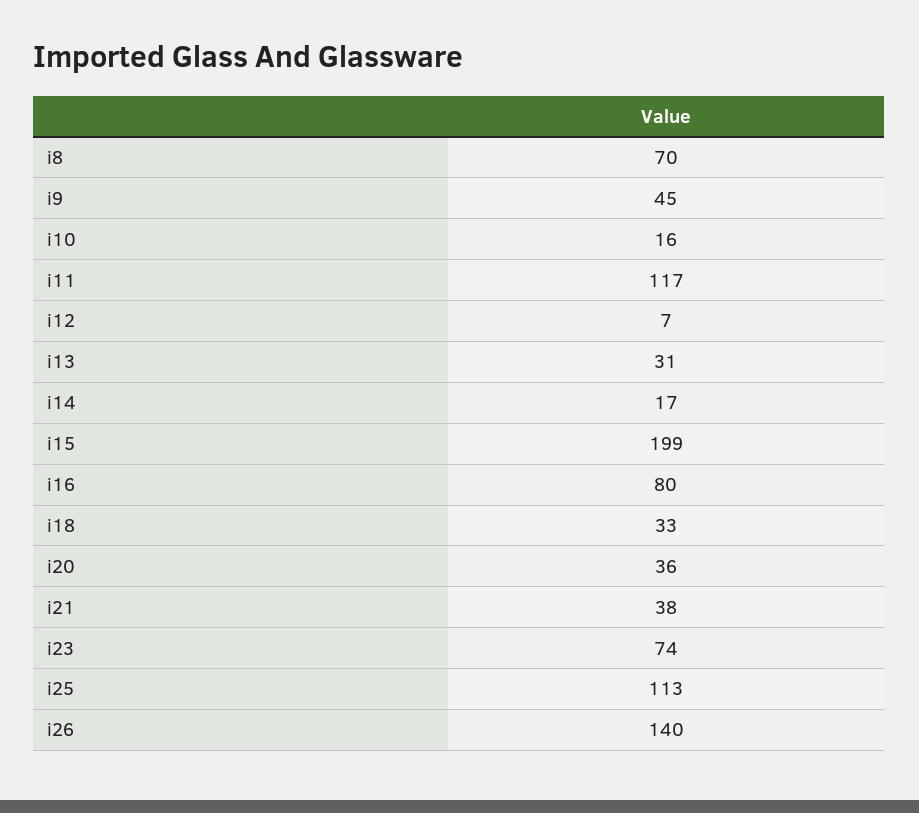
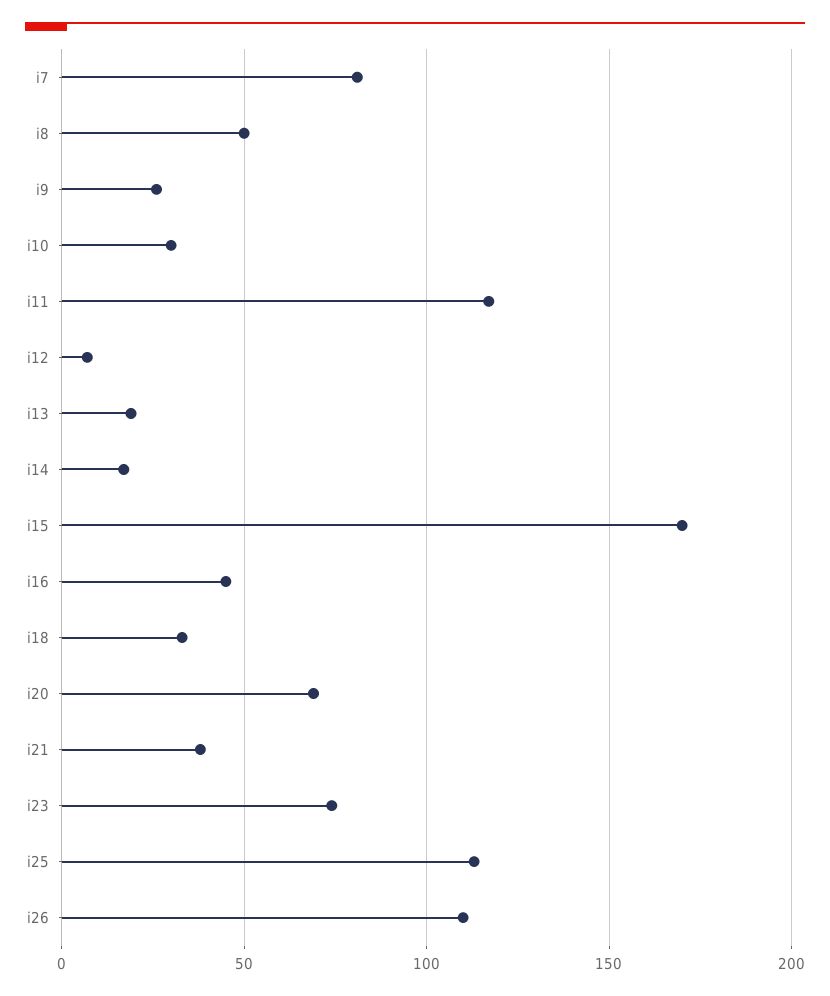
  {
-   "i8": 70,
+   "i8": 50,
-   "i9": 45,
+   "i9": 25,
-   "i10": 16,
+   "i10": 30,
    "i11": 117,
    "i12": 7,
-   "i13": 31,
+   "i13": 20,
    "i14": 17,
-   "i15": 199,
+   "i15": 170,
-   "i16": 80,
+   "i16": 45,
    "i18": 33,
-   "i20": 36,
+   "i20": 70,
    "i21": 38,
    "i23": 74,
    "i25": 113,
-   "i26": 140
+   "i26": 110,
+   "i7": 80
  }

